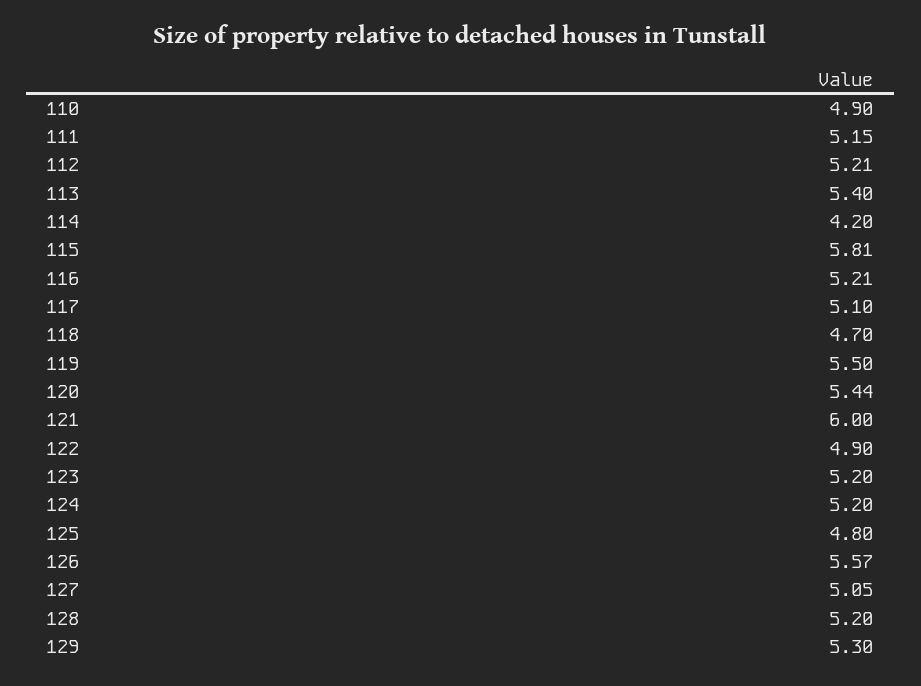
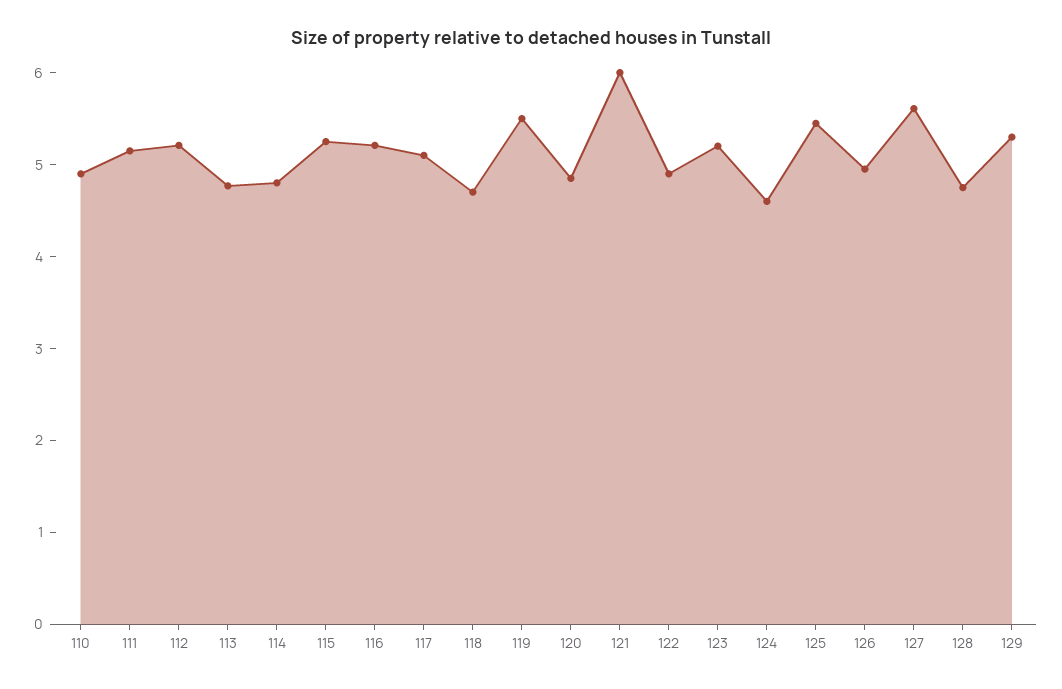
  {
    "110": 4.9,
    "111": 5.15,
    "112": 5.21,
-   "113": 5.4,
+   "113": 4.8,
-   "114": 4.2,
+   "114": 4.8,
-   "115": 5.81,
+   "115": 5.2,
    "116": 5.21,
    "117": 5.1,
    "118": 4.7,
    "119": 5.5,
-   "120": 5.44,
+   "120": 4.8,
    "121": 6,
    "122": 4.9,
    "123": 5.2,
-   "124": 5.2,
+   "124": 4.6,
-   "125": 4.8,
+   "125": 5.4,
-   "126": 5.57,
+   "126": 5,
-   "127": 5.05,
+   "127": 5.6,
-   "128": 5.2,
+   "128": 4.8,
    "129": 5.3
  }

